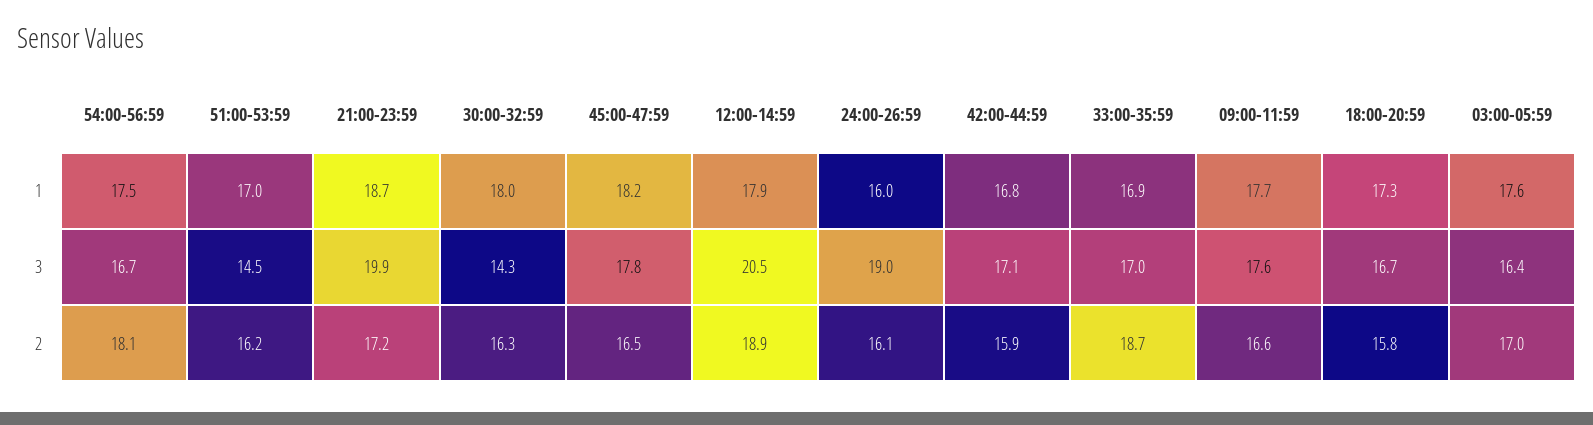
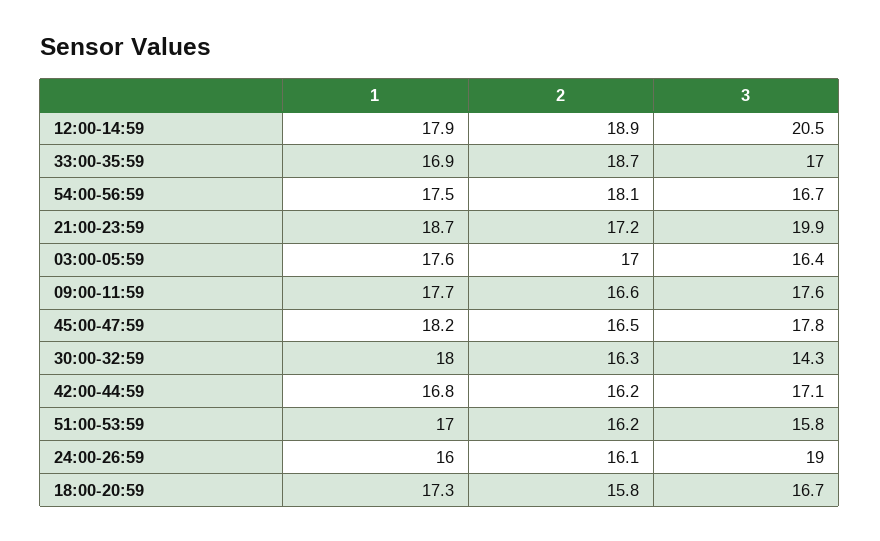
  {
    "54:00-56:59": {
      "1": 17.5,
      "3": 16.7,
      "2": 18.1
    },
    "51:00-53:59": {
      "1": 17,
-     "3": 14.5,
+     "3": 15.8,
      "2": 16.2
    },
    "21:00-23:59": {
      "1": 18.7,
      "3": 19.9,
      "2": 17.2
    },
    "30:00-32:59": {
      "1": 18,
      "3": 14.3,
      "2": 16.3
    },
    "45:00-47:59": {
      "1": 18.2,
      "3": 17.8,
      "2": 16.5
    },
    "12:00-14:59": {
      "1": 17.9,
      "3": 20.5,
      "2": 18.9
    },
    "24:00-26:59": {
      "1": 16,
      "3": 19,
      "2": 16.1
    },
    "42:00-44:59": {
      "1": 16.8,
      "3": 17.1,
-     "2": 15.9
+     "2": 16.2
    },
    "33:00-35:59": {
      "1": 16.9,
      "3": 17,
      "2": 18.7
    },
    "09:00-11:59": {
      "1": 17.7,
      "3": 17.6,
      "2": 16.6
    },
    "18:00-20:59": {
      "1": 17.3,
      "3": 16.7,
      "2": 15.8
    },
    "03:00-05:59": {
      "1": 17.6,
      "3": 16.4,
      "2": 17
    }
  }

